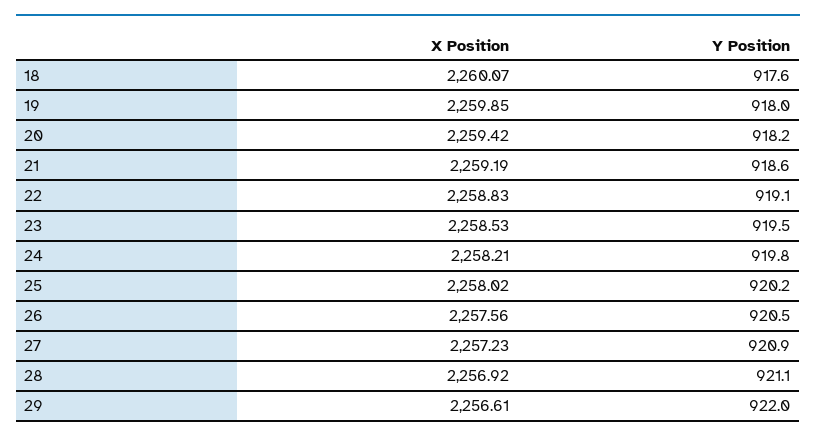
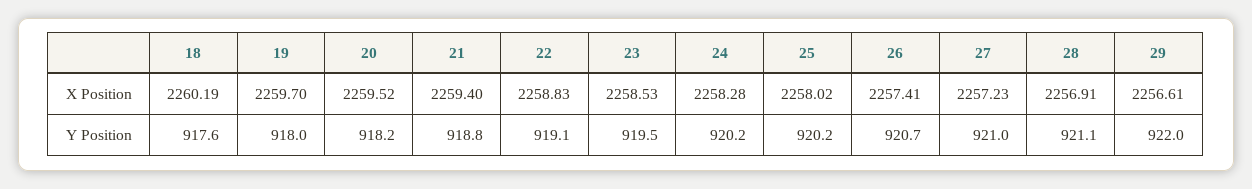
  {
    "X Position": {
-     "18": 2260.07,
+     "18": 2260.19,
-     "19": 2259.85,
+     "19": 2259.7,
-     "20": 2259.42,
+     "20": 2259.52,
-     "21": 2259.19,
+     "21": 2259.4,
      "22": 2258.83,
      "23": 2258.53,
-     "24": 2258.21,
+     "24": 2258.28,
      "25": 2258.02,
-     "26": 2257.56,
+     "26": 2257.41,
      "27": 2257.23,
-     "28": 2256.92,
+     "28": 2256.91,
      "29": 2256.61
    },
    "Y Position": {
      "18": 917.6,
      "19": 918,
      "20": 918.2,
-     "21": 918.6,
+     "21": 918.8,
      "22": 919.1,
      "23": 919.5,
-     "24": 919.8,
+     "24": 920.2,
      "25": 920.2,
-     "26": 920.5,
+     "26": 920.7,
-     "27": 920.9,
+     "27": 921,
      "28": 921.1,
      "29": 922
    }
  }

